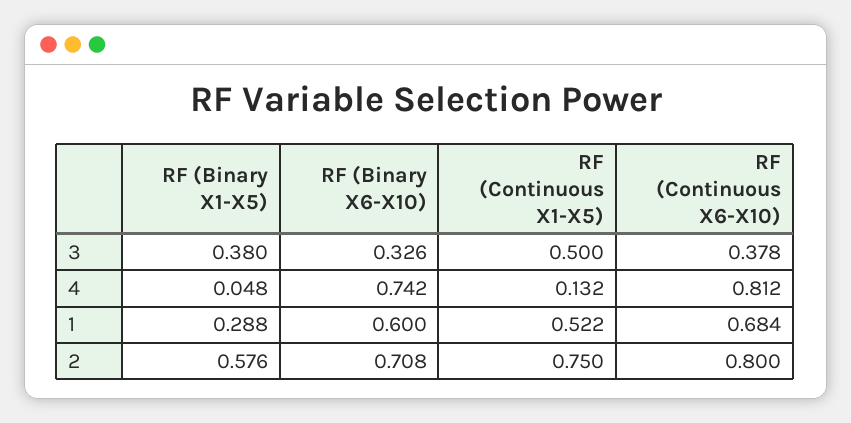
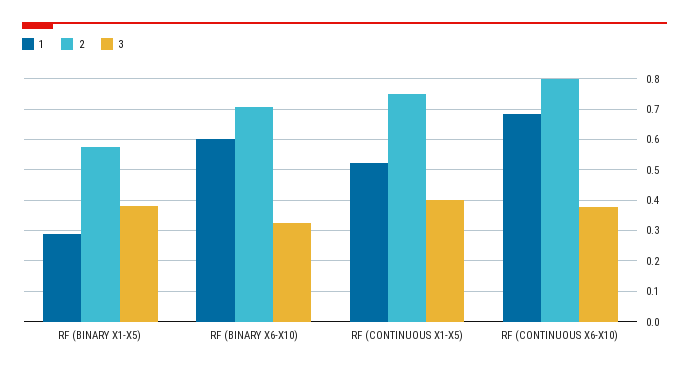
  {
    "3": {
      "RF (Binary X1-X5)": 0.38,
      "RF (Binary X6-X10)": 0.326,
-     "RF (Continuous X1-X5)": 0.5,
+     "RF (Continuous X1-X5)": 0.4,
      "RF (Continuous X6-X10)": 0.378
    },
-   "4": {
-     "RF (Binary X1-X5)": 0.048,
-     "RF (Binary X6-X10)": 0.742,
-     "RF (Continuous X1-X5)": 0.132,
-     "RF (Continuous X6-X10)": 0.812
-   },
    "1": {
      "RF (Binary X1-X5)": 0.288,
      "RF (Binary X6-X10)": 0.6,
      "RF (Continuous X1-X5)": 0.522,
      "RF (Continuous X6-X10)": 0.684
    },
    "2": {
      "RF (Binary X1-X5)": 0.576,
      "RF (Binary X6-X10)": 0.708,
      "RF (Continuous X1-X5)": 0.75,
      "RF (Continuous X6-X10)": 0.8
    }
  }

